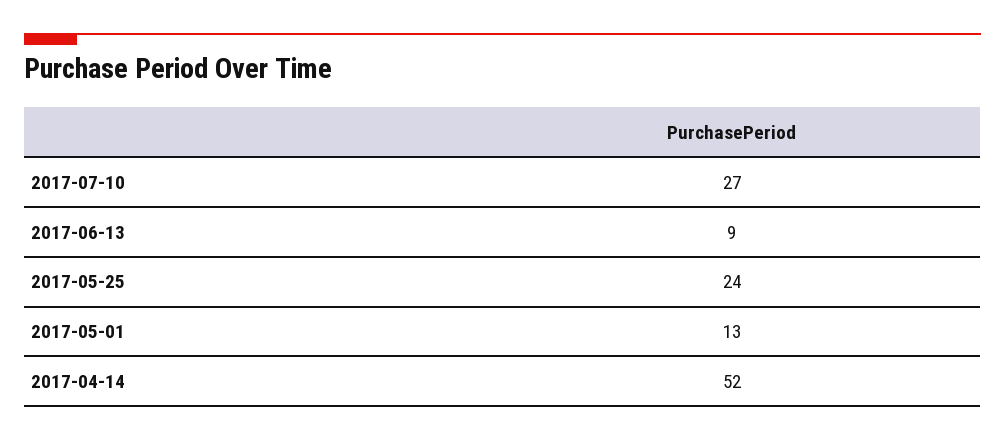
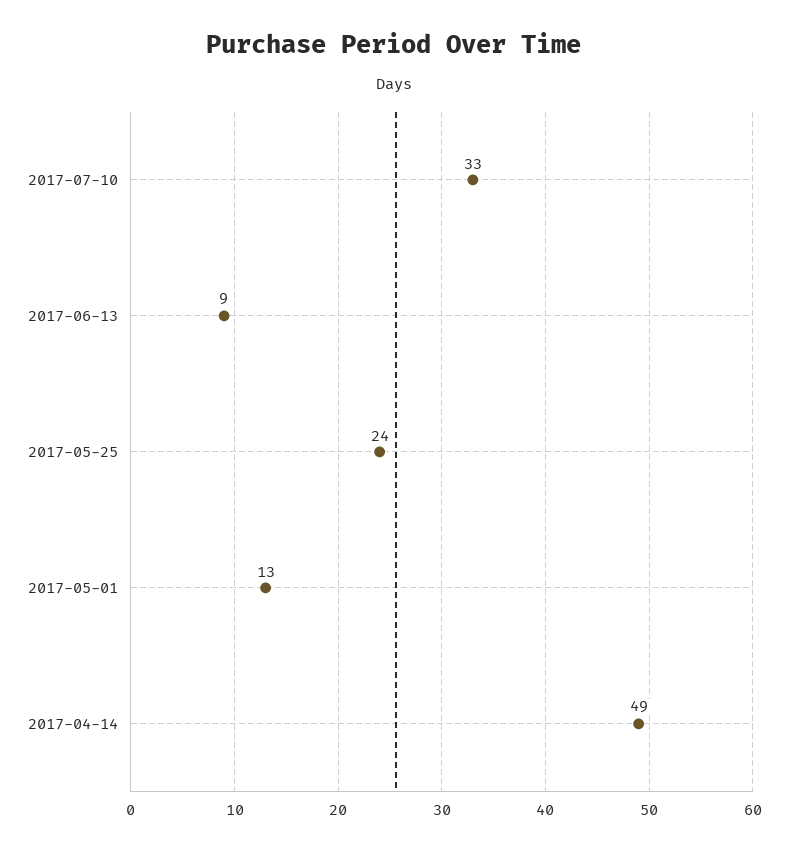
  {
-   "2017-07-10": 27,
+   "2017-07-10": 33,
    "2017-06-13": 9,
    "2017-05-25": 24,
    "2017-05-01": 13,
-   "2017-04-14": 52
+   "2017-04-14": 49
  }

